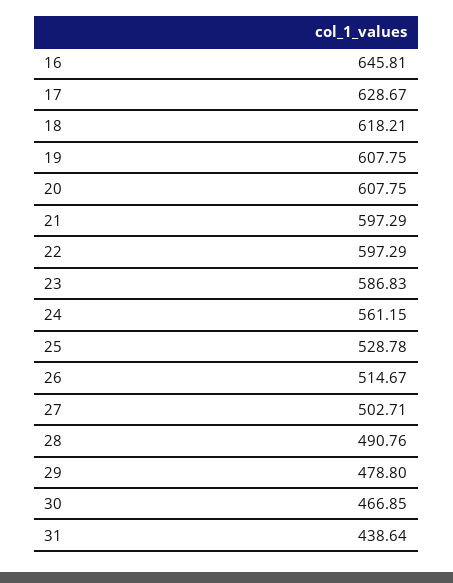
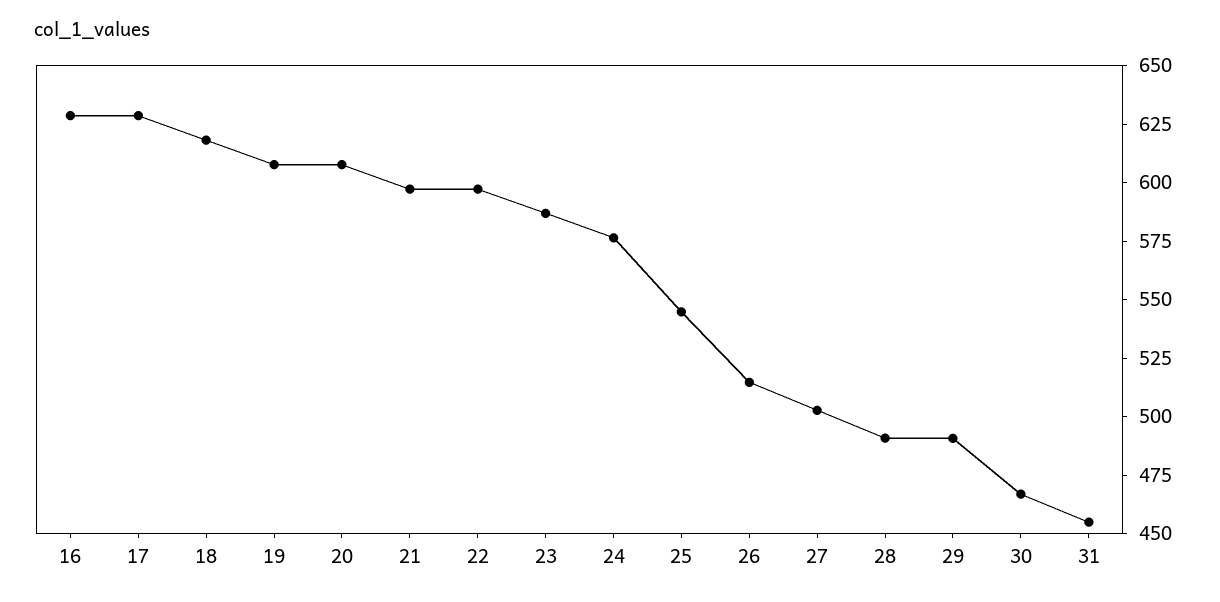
  {
-   "16": 645.81,
+   "16": 630,
    "17": 628.67,
    "18": 618.21,
    "19": 607.75,
    "20": 607.75,
    "21": 597.29,
    "22": 597.29,
    "23": 586.83,
-   "24": 561.15,
+   "24": 575,
-   "25": 528.78,
+   "25": 545,
    "26": 514.67,
    "27": 502.71,
    "28": 490.76,
-   "29": 478.8,
+   "29": 490,
    "30": 466.85,
-   "31": 438.64
+   "31": 455
  }

